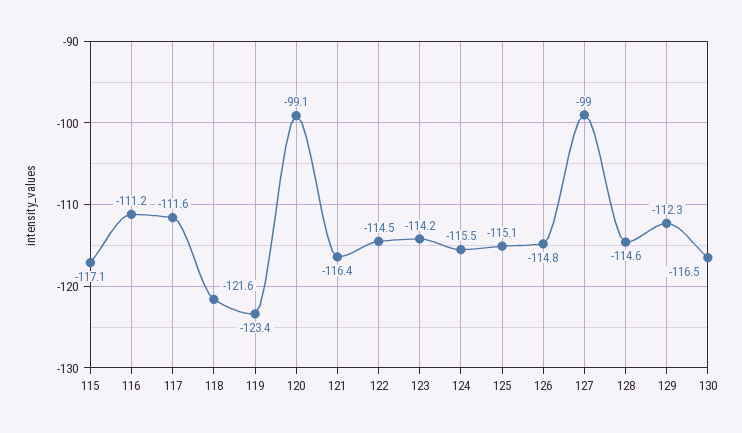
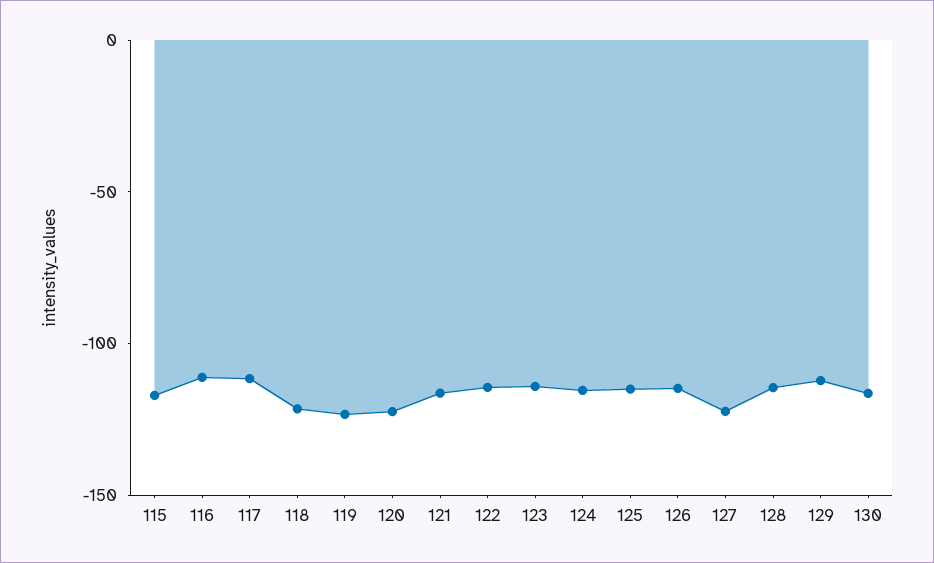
  {
    "115": -117.1,
    "116": -111.2,
    "117": -111.6,
    "118": -121.6,
    "119": -123.4,
-   "120": -99.1,
+   "120": -120,
    "121": -116.4,
    "122": -114.5,
    "123": -114.2,
    "124": -115.5,
    "125": -115.1,
    "126": -114.8,
-   "127": -99,
+   "127": -120,
    "128": -114.6,
    "129": -112.3,
    "130": -116.5
  }

